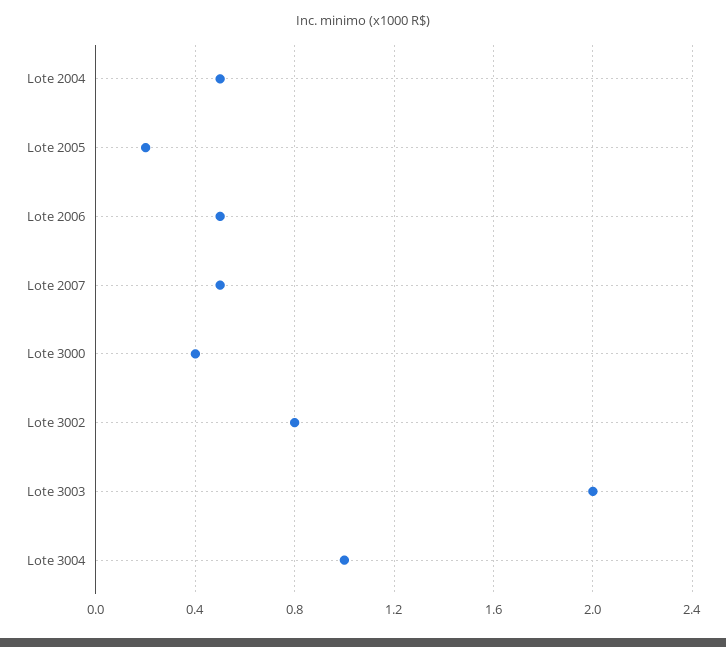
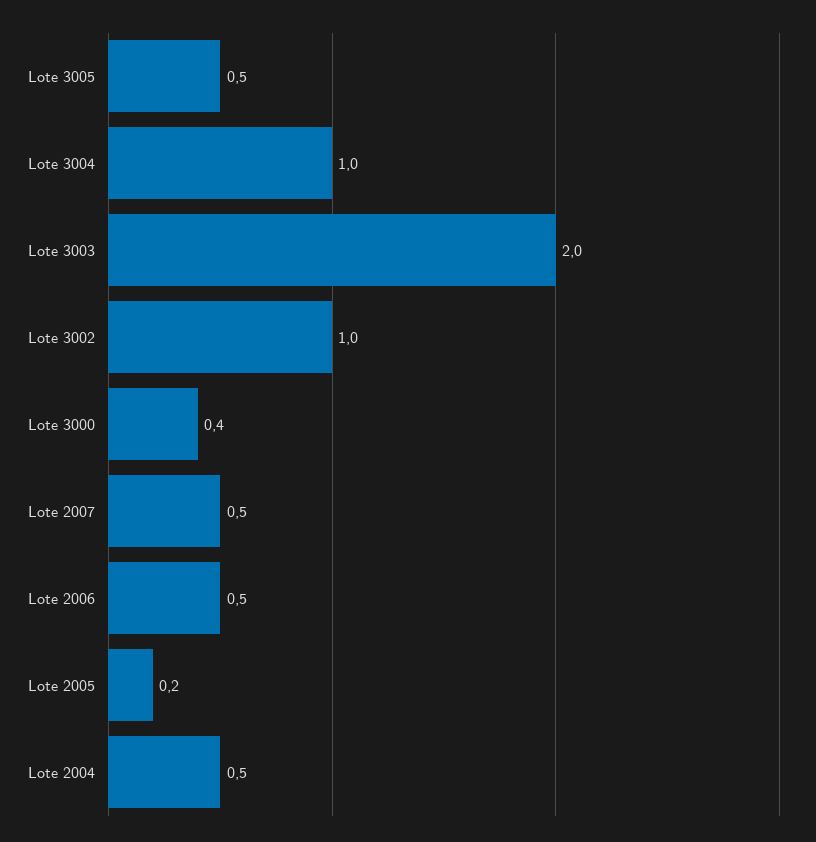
  {
    "Lote 2004": 0.5,
    "Lote 2005": 0.2,
    "Lote 2006": 0.5,
    "Lote 2007": 0.5,
    "Lote 3000": 0.4,
-   "Lote 3002": 0.8,
+   "Lote 3002": 1,
    "Lote 3003": 2,
-   "Lote 3004": 1
+   "Lote 3004": 1,
+   "Lote 3005": 0.5
  }

